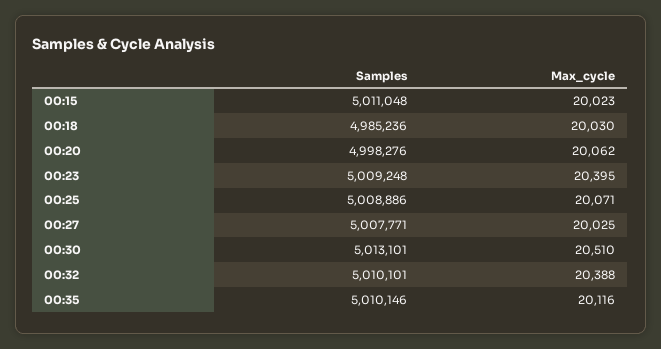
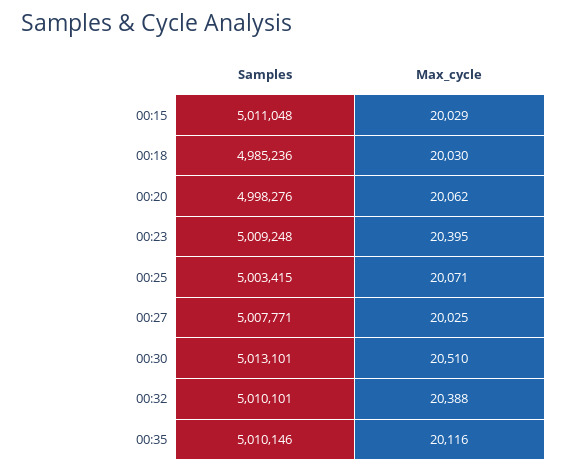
  {
    "Samples": {
      "00:15": 5011048,
      "00:18": 4985236,
      "00:20": 4998276,
      "00:23": 5009248,
-     "00:25": 5008886,
+     "00:25": 5003415,
      "00:27": 5007771,
      "00:30": 5013101,
      "00:32": 5010101,
      "00:35": 5010146
    },
    "Max_cycle": {
-     "00:15": 20023,
+     "00:15": 20029,
      "00:18": 20030,
      "00:20": 20062,
      "00:23": 20395,
      "00:25": 20071,
      "00:27": 20025,
      "00:30": 20510,
      "00:32": 20388,
      "00:35": 20116
    }
  }

